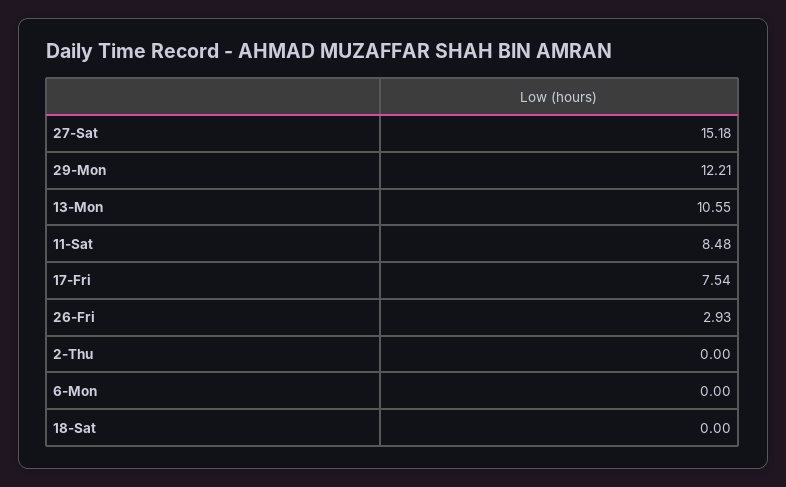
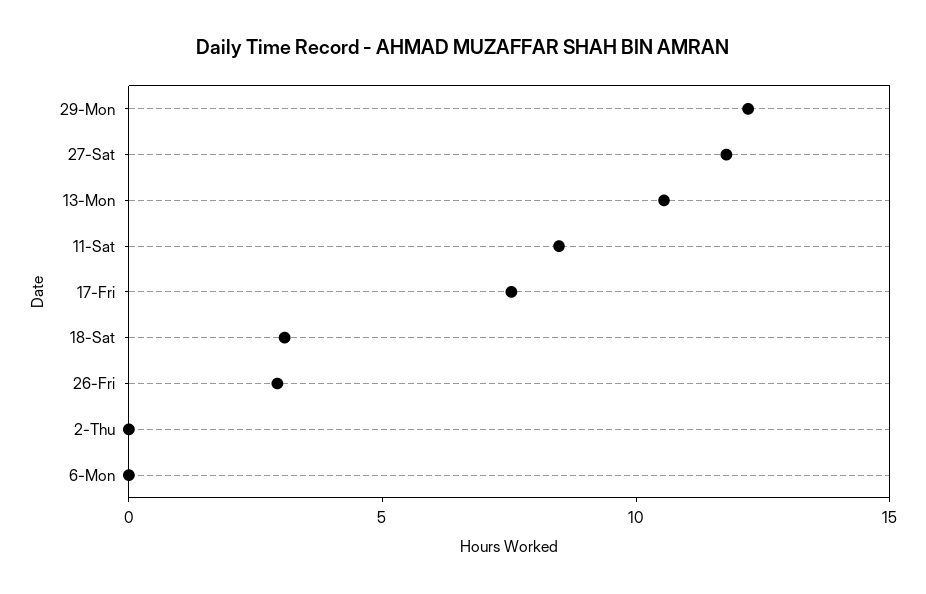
  {
-   "27-Sat": 15.18,
+   "27-Sat": 12,
    "29-Mon": 12.21,
    "13-Mon": 10.55,
    "11-Sat": 8.48,
    "17-Fri": 7.54,
    "26-Fri": 2.93,
    "2-Thu": 0,
    "6-Mon": 0,
-   "18-Sat": 0
+   "18-Sat": 3
  }

